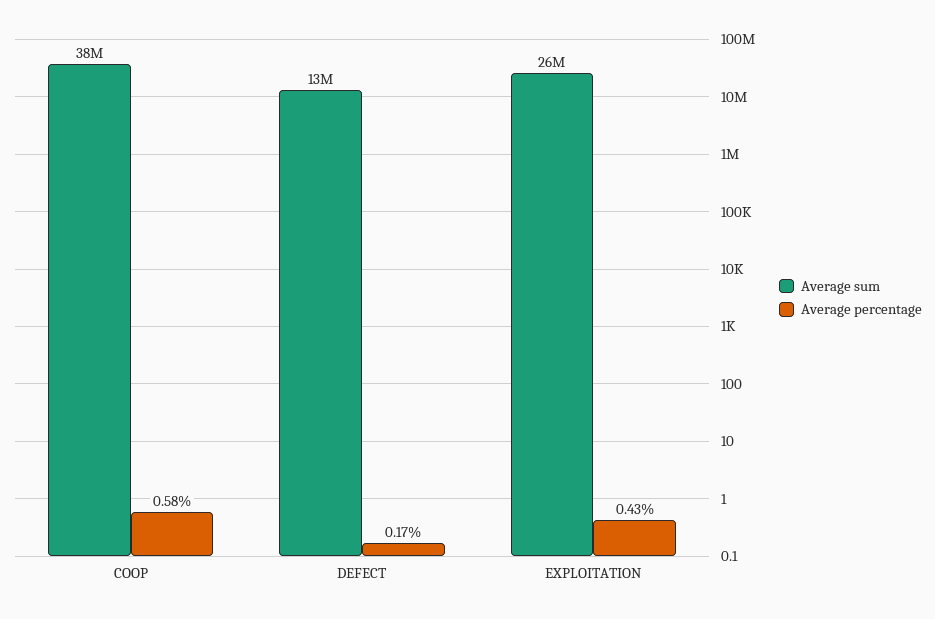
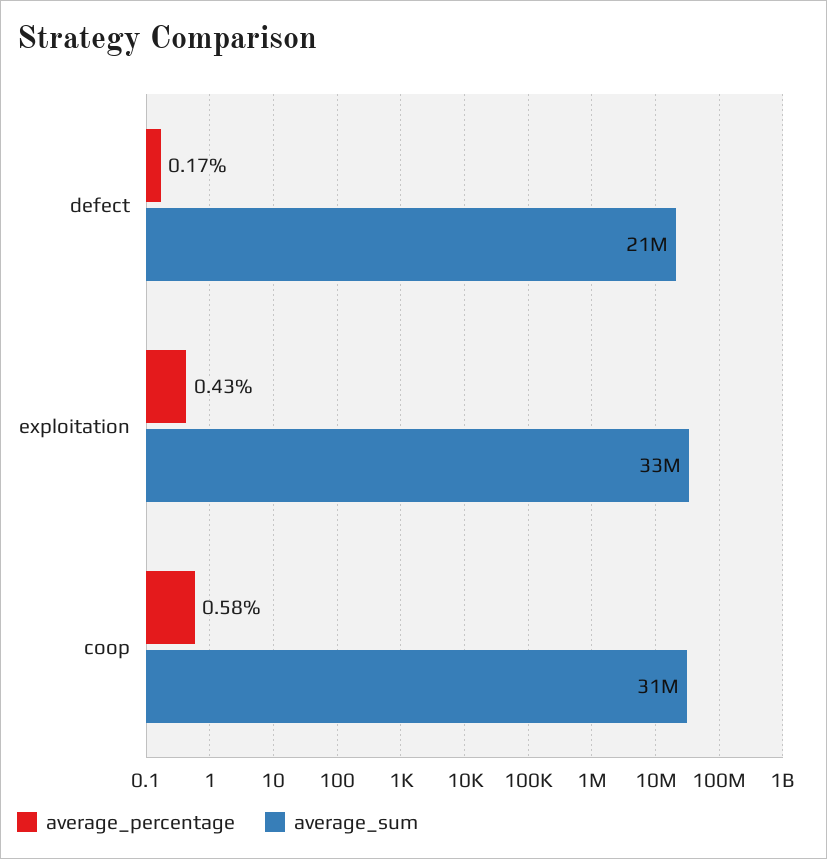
  {
    "Average sum": {
-     "COOP": 38000000,
+     "COOP": 31000000,
-     "DEFECT": 13000000,
+     "DEFECT": 21000000,
-     "EXPLOITATION": 26000000
+     "EXPLOITATION": 33000000
    },
    "Average percentage": {
      "COOP": 0.58,
      "DEFECT": 0.17,
      "EXPLOITATION": 0.43
    }
  }

